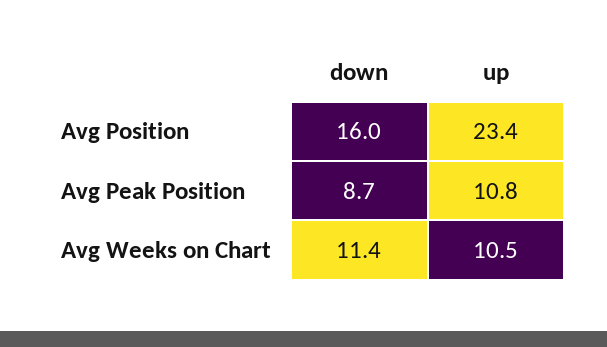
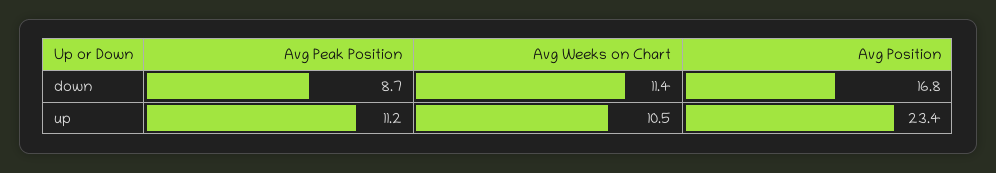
  {
    "down": {
-     "Avg Position": 16,
+     "Avg Position": 16.8,
      "Avg Peak Position": 8.7,
      "Avg Weeks on Chart": 11.4
    },
    "up": {
      "Avg Position": 23.4,
-     "Avg Peak Position": 10.8,
+     "Avg Peak Position": 11.2,
      "Avg Weeks on Chart": 10.5
    }
  }

